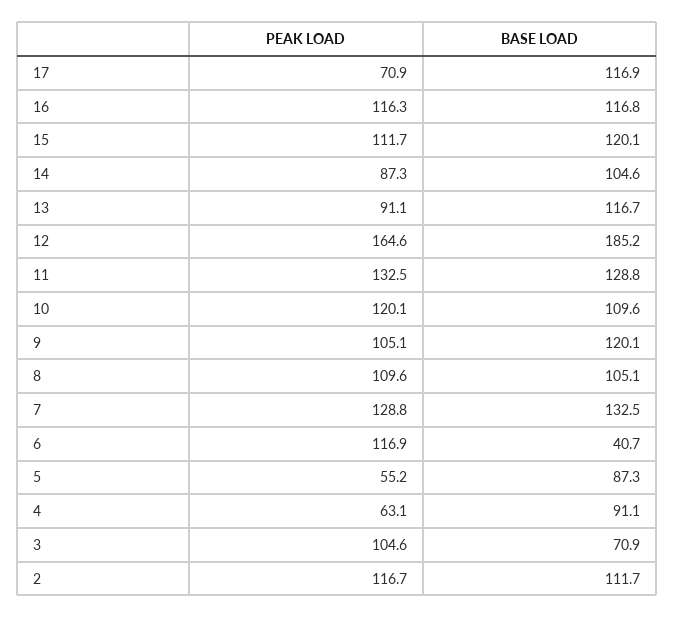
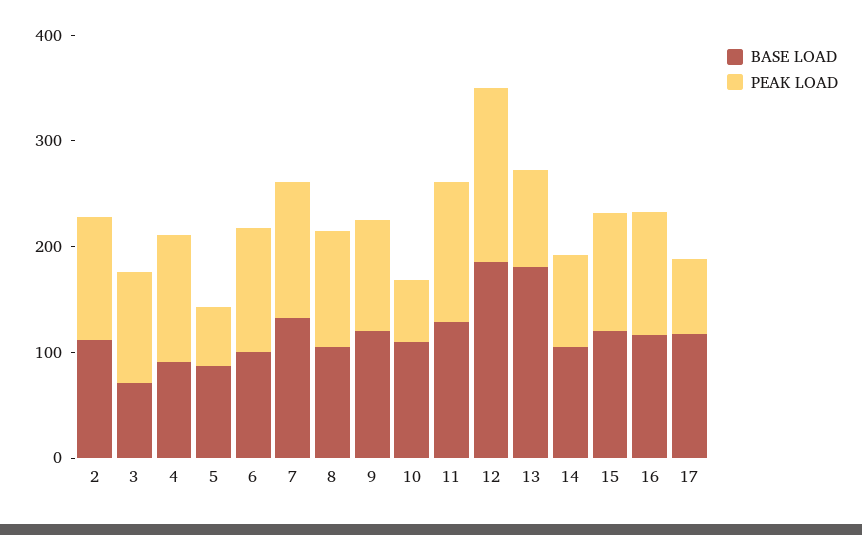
  {
    "PEAK LOAD": {
      "17": 70.9,
      "16": 116.3,
      "15": 111.7,
      "14": 87.3,
      "13": 91.1,
      "12": 164.6,
      "11": 132.5,
-     "10": 120.1,
+     "10": 60,
      "9": 105.1,
      "8": 109.6,
      "7": 128.8,
      "6": 116.9,
      "5": 55.2,
-     "4": 63.1,
+     "4": 120,
      "3": 104.6,
      "2": 116.7
    },
    "BASE LOAD": {
      "17": 116.9,
      "16": 116.8,
      "15": 120.1,
      "14": 104.6,
-     "13": 116.7,
+     "13": 180,
      "12": 185.2,
      "11": 128.8,
      "10": 109.6,
      "9": 120.1,
      "8": 105.1,
      "7": 132.5,
-     "6": 40.7,
+     "6": 100,
      "5": 87.3,
      "4": 91.1,
      "3": 70.9,
      "2": 111.7
    }
  }

